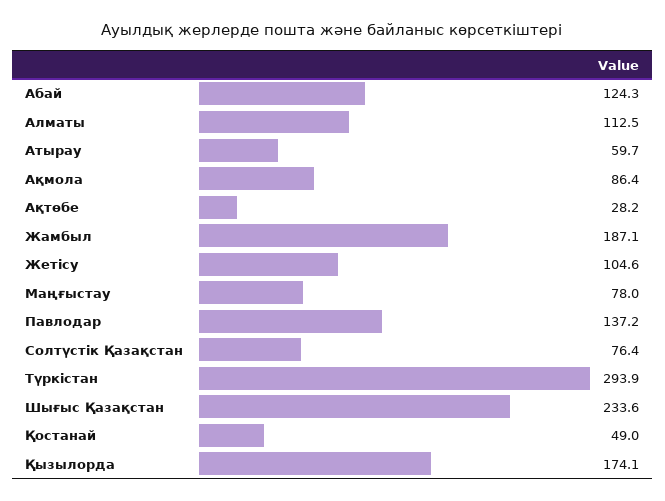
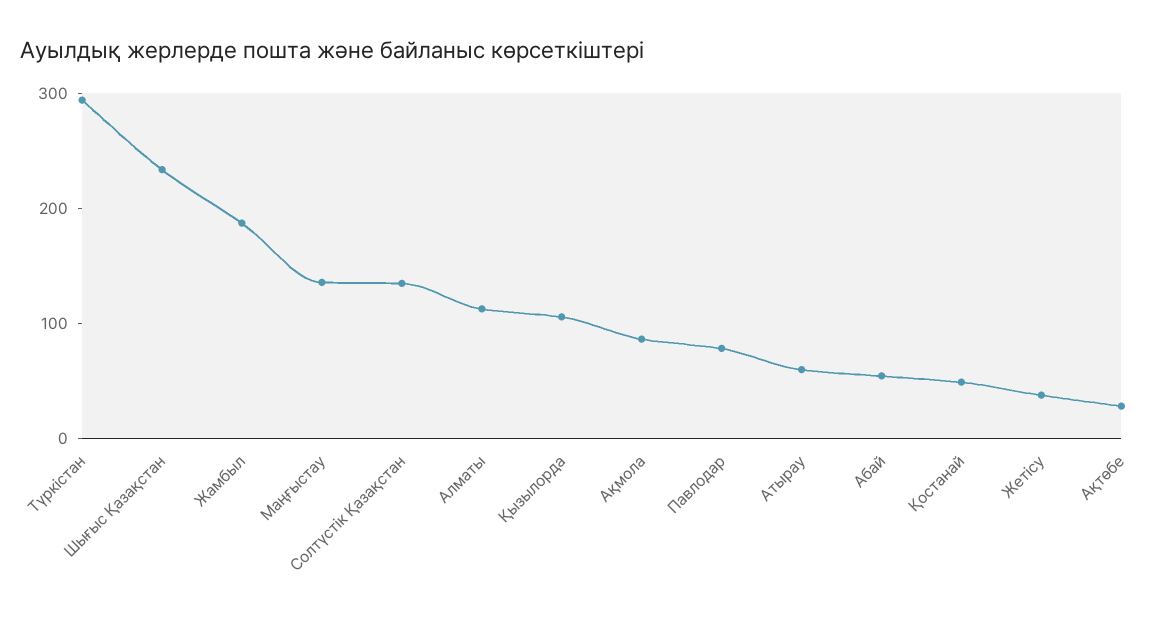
  {
-   "Абай": 124.3,
+   "Абай": 60,
    "Алматы": 112.5,
    "Атырау": 59.7,
    "Ақмола": 86.4,
    "Ақтөбе": 28.2,
    "Жамбыл": 187.1,
-   "Жетісу": 104.6,
+   "Жетісу": 40,
-   "Маңғыстау": 78,
+   "Маңғыстау": 140,
-   "Павлодар": 137.2,
+   "Павлодар": 80,
-   "Солтүстік Қазақстан": 76.4,
+   "Солтүстік Қазақстан": 140,
    "Түркістан": 293.9,
    "Шығыс Қазақстан": 233.6,
    "Қостанай": 49,
-   "Қызылорда": 174.1
+   "Қызылорда": 100
  }

